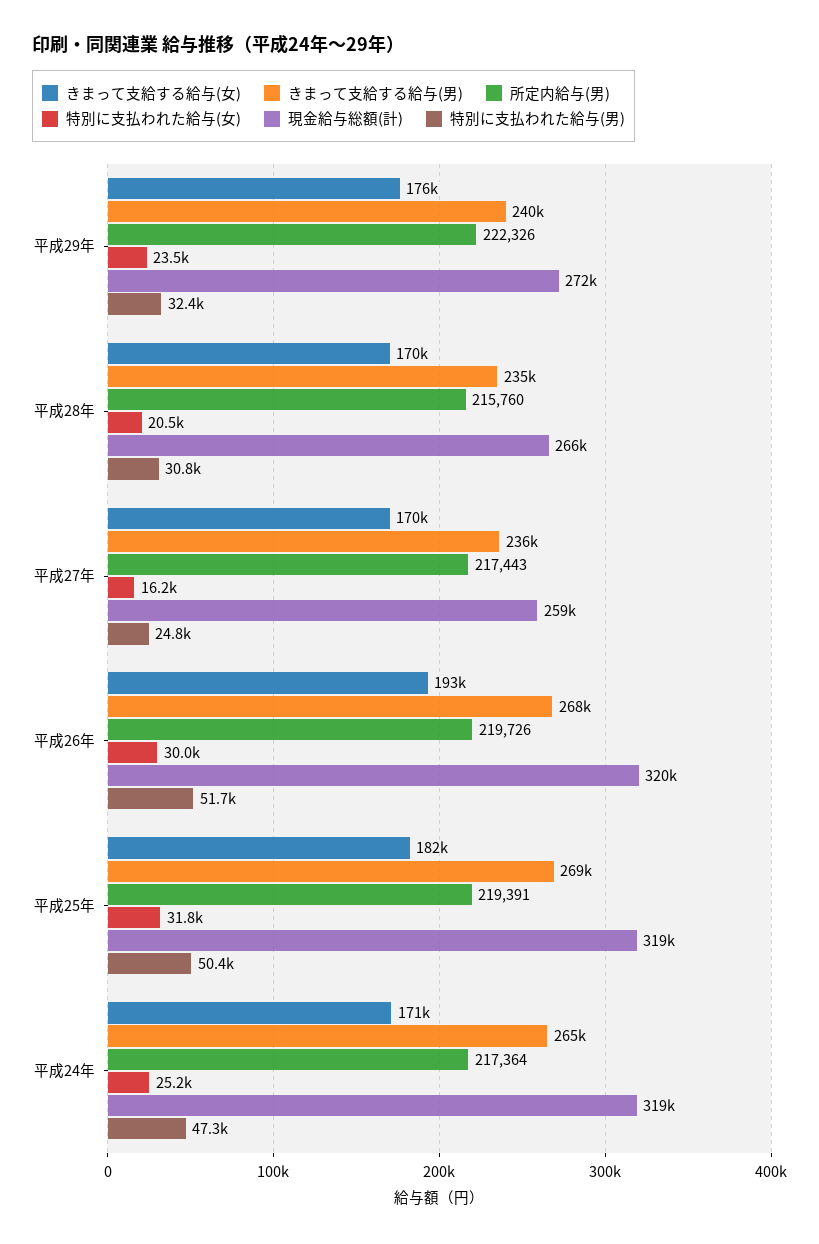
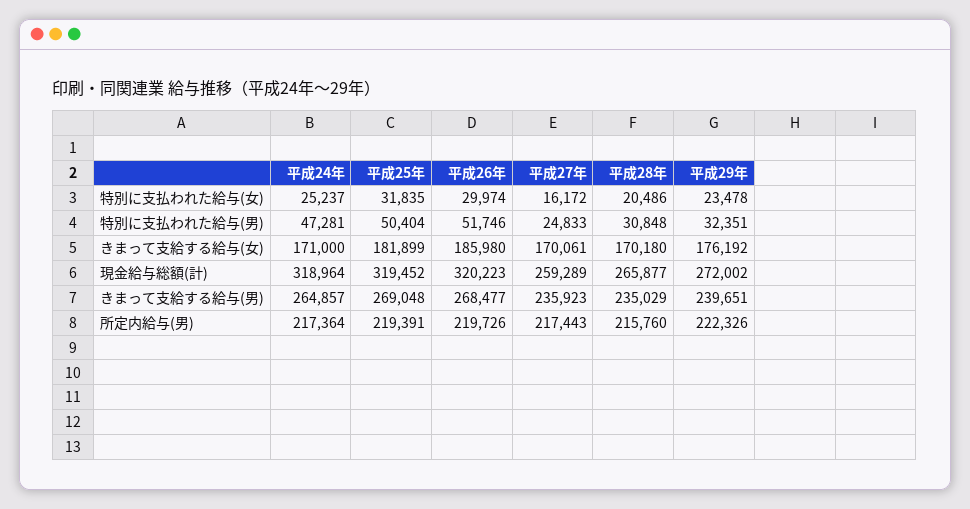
  {
    "きまって支給する給与(女)": {
      "平成29年": 176192,
      "平成28年": 170180,
      "平成27年": 170061,
-     "平成26年": 193000,
+     "平成26年": 185980,
      "平成25年": 181899,
      "平成24年": 171000
    },
    "きまって支給する給与(男)": {
      "平成29年": 239651,
      "平成28年": 235029,
      "平成27年": 235923,
      "平成26年": 268477,
      "平成25年": 269048,
      "平成24年": 264857
    },
    "所定内給与(男)": {
      "平成29年": 222326,
      "平成28年": 215760,
      "平成27年": 217443,
      "平成26年": 219726,
      "平成25年": 219391,
      "平成24年": 217364
    },
    "特別に支払われた給与(女)": {
      "平成29年": 23478,
      "平成28年": 20486,
      "平成27年": 16172,
      "平成26年": 29974,
      "平成25年": 31835,
      "平成24年": 25237
    },
    "現金給与総額(計)": {
      "平成29年": 272002,
      "平成28年": 265877,
      "平成27年": 259289,
      "平成26年": 320223,
      "平成25年": 319452,
      "平成24年": 318964
    },
    "特別に支払われた給与(男)": {
      "平成29年": 32351,
      "平成28年": 30848,
      "平成27年": 24833,
      "平成26年": 51746,
      "平成25年": 50404,
      "平成24年": 47281
    }
  }

